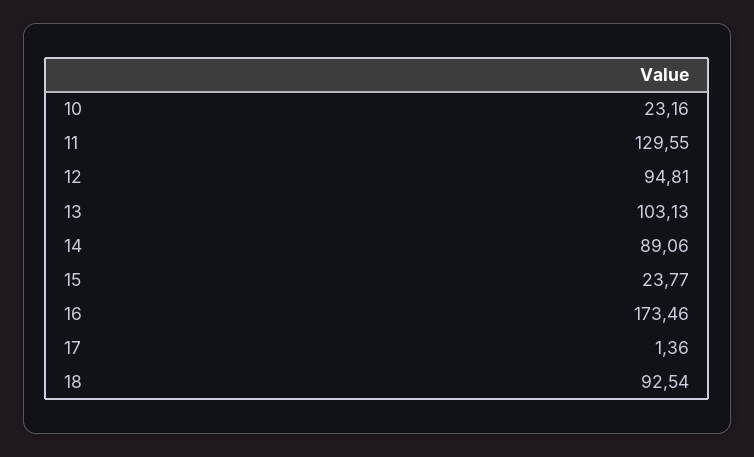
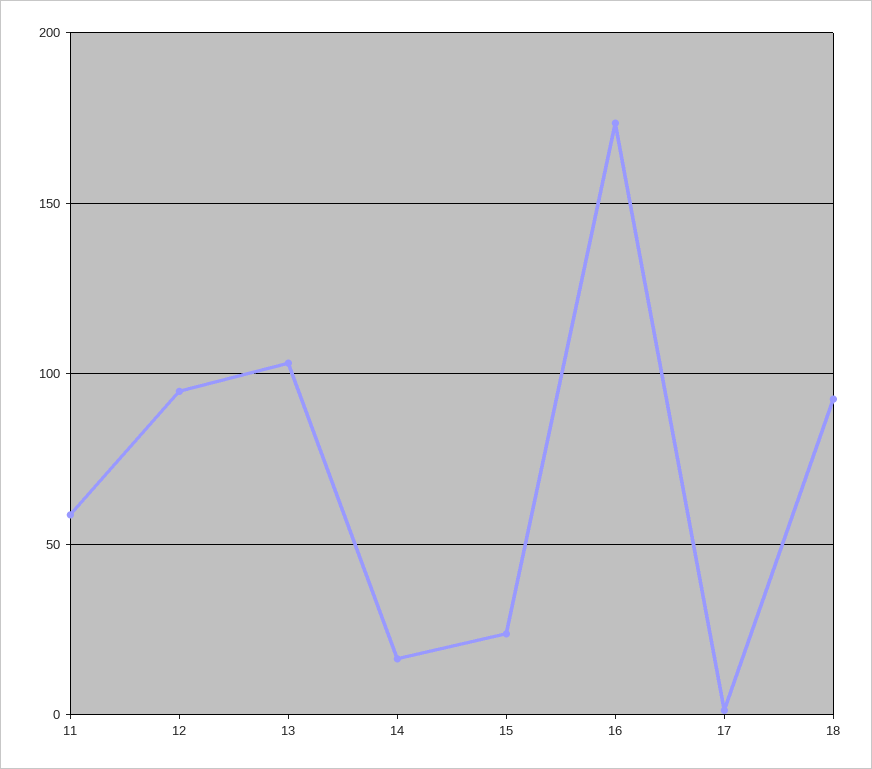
  {
-   "10": 23.16,
-   "11": 129.55,
+   "11": 60,
    "12": 94.81,
    "13": 103.13,
-   "14": 89.06,
+   "14": 15,
    "15": 23.77,
    "16": 173.46,
    "17": 1.36,
    "18": 92.54
  }

